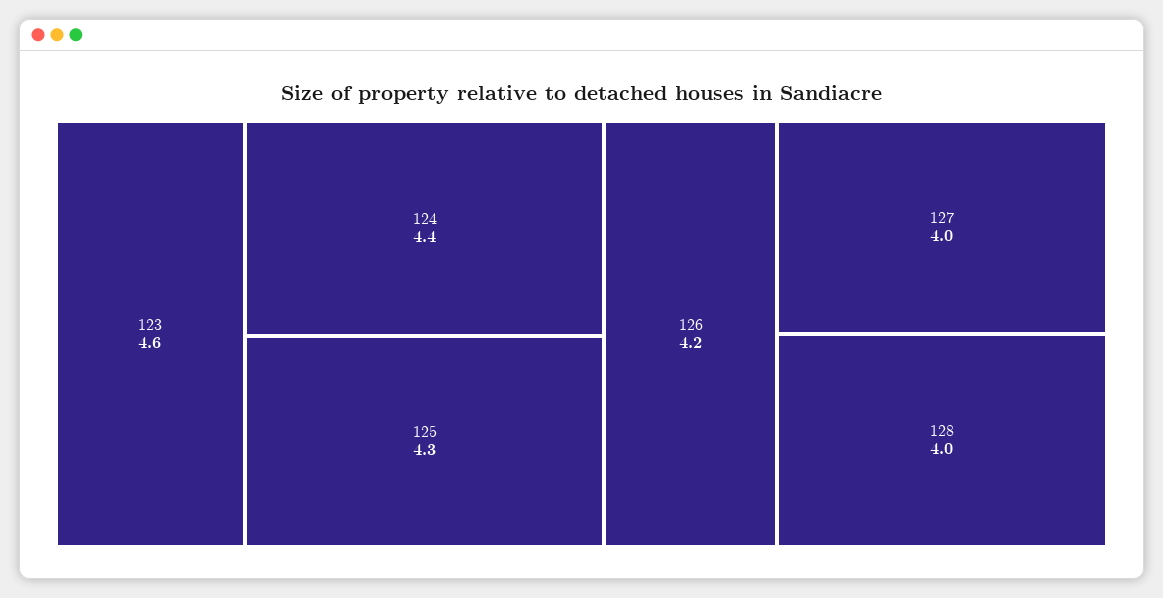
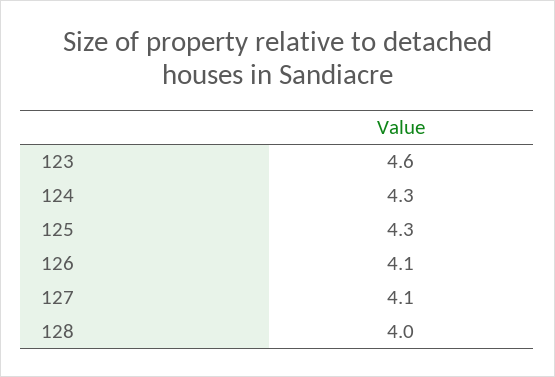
  {
    "123": 4.6,
-   "124": 4.4,
+   "124": 4.3,
    "125": 4.3,
-   "126": 4.2,
+   "126": 4.1,
-   "127": 4,
+   "127": 4.1,
    "128": 4
  }

